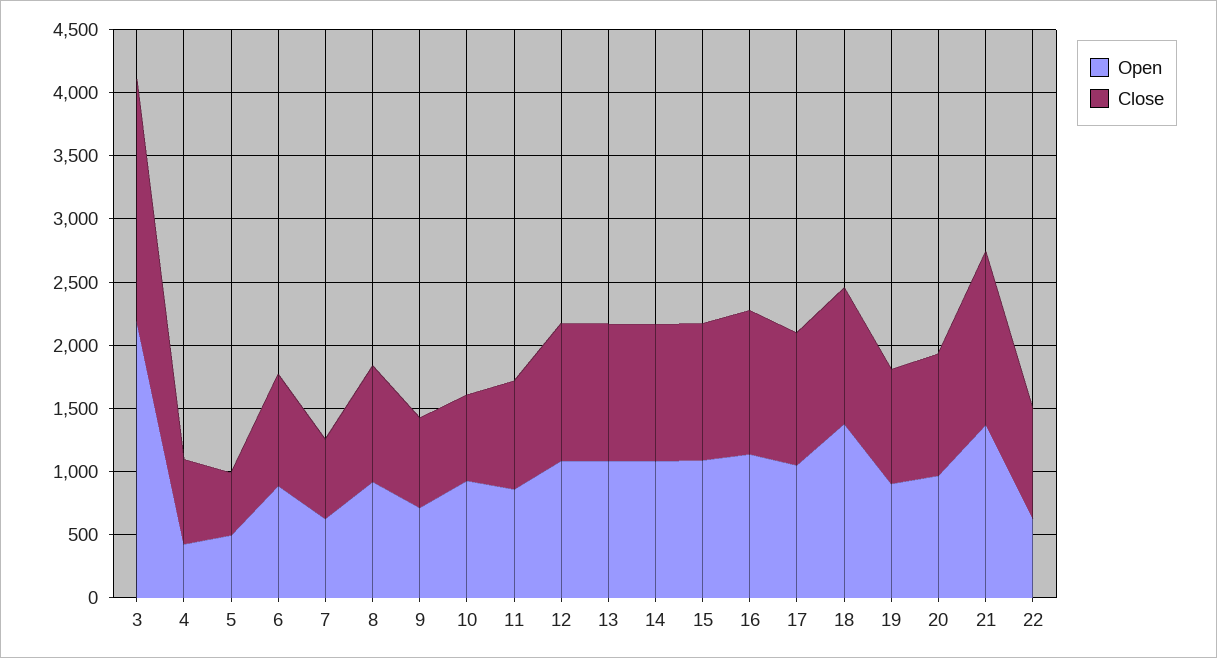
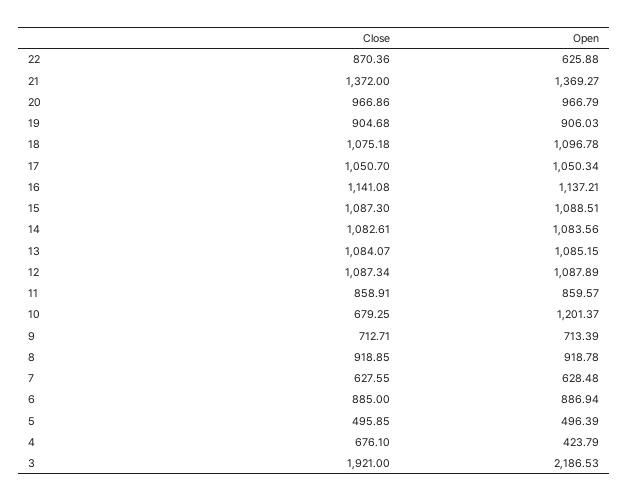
  {
    "Open": {
      "3": 2186.53,
      "4": 423.79,
      "5": 496.39,
      "6": 886.94,
      "7": 628.48,
      "8": 918.78,
      "9": 713.39,
-     "10": 900,
+     "10": 1201.37,
      "11": 859.57,
      "12": 1087.89,
      "13": 1085.15,
      "14": 1083.56,
      "15": 1088.51,
      "16": 1137.21,
      "17": 1050.34,
-     "18": 1400,
+     "18": 1096.78,
      "19": 906.03,
      "20": 966.79,
      "21": 1369.27,
      "22": 625.88
    },
    "Close": {
      "3": 1921,
      "4": 676.1,
      "5": 495.85,
      "6": 885,
      "7": 627.55,
      "8": 918.85,
      "9": 712.71,
      "10": 679.25,
      "11": 858.91,
      "12": 1087.34,
      "13": 1084.07,
      "14": 1082.61,
      "15": 1087.3,
      "16": 1141.08,
      "17": 1050.7,
      "18": 1075.18,
      "19": 904.68,
      "20": 966.86,
      "21": 1372,
      "22": 870.36
    }
  }

